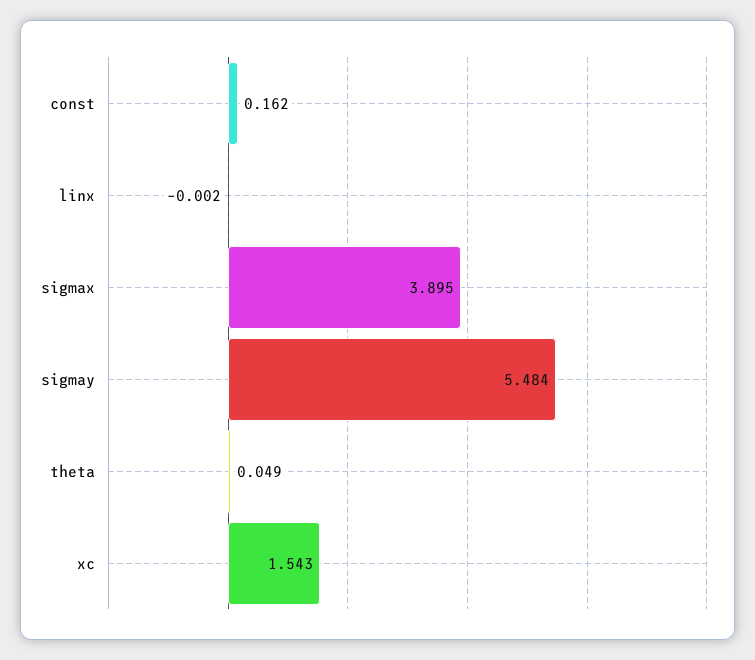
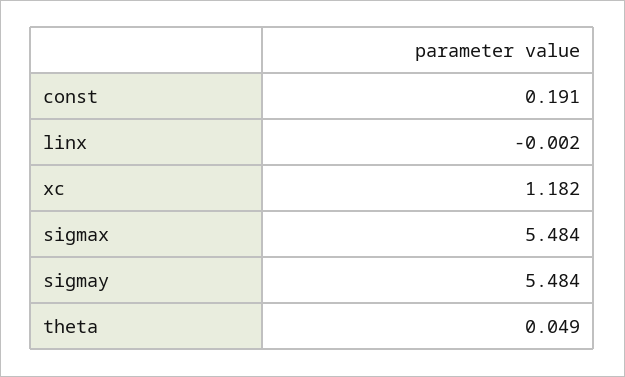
  {
-   "const": 0.162,
+   "const": 0.191,
    "linx": -0.002,
-   "sigmax": 3.895,
+   "sigmax": 5.484,
    "sigmay": 5.484,
    "theta": 0.049,
-   "xc": 1.543
+   "xc": 1.182
  }

